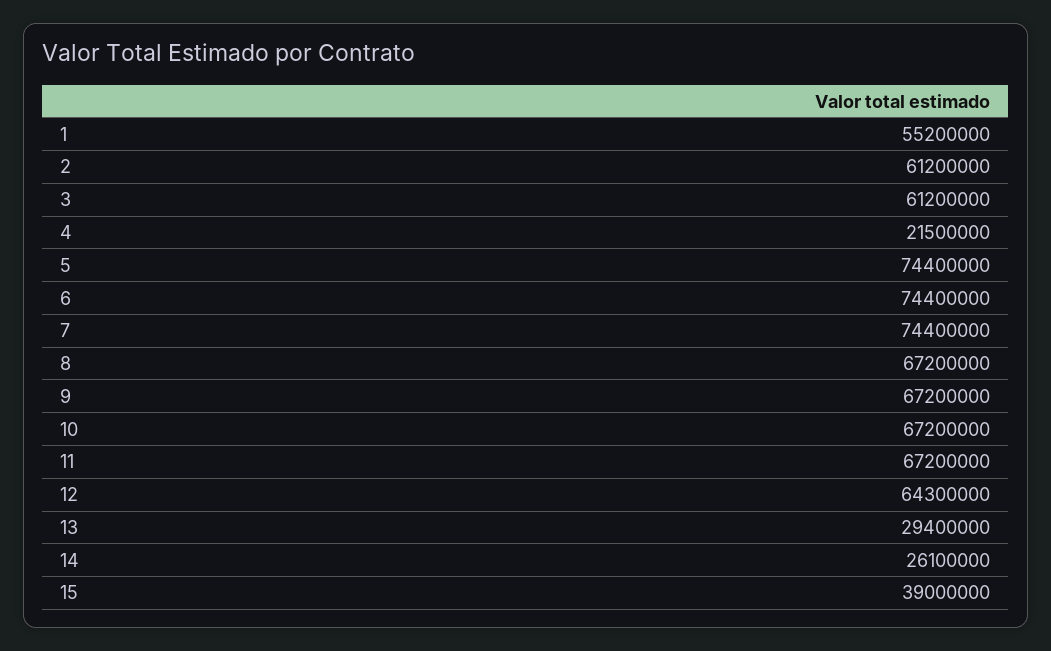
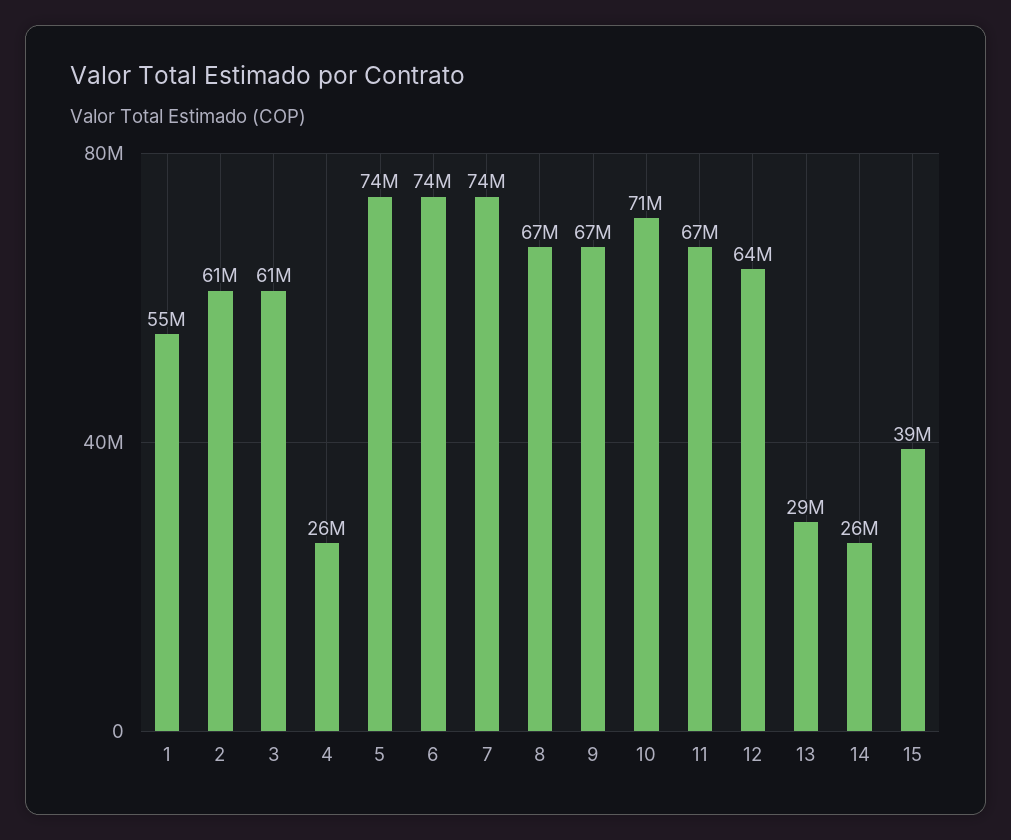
  {
    "1": 55200000,
    "2": 61200000,
    "3": 61200000,
-   "4": 21500000,
+   "4": 26000000,
    "5": 74400000,
    "6": 74400000,
    "7": 74400000,
    "8": 67200000,
    "9": 67200000,
-   "10": 67200000,
+   "10": 71000000,
    "11": 67200000,
    "12": 64300000,
    "13": 29400000,
    "14": 26100000,
    "15": 39000000
  }

